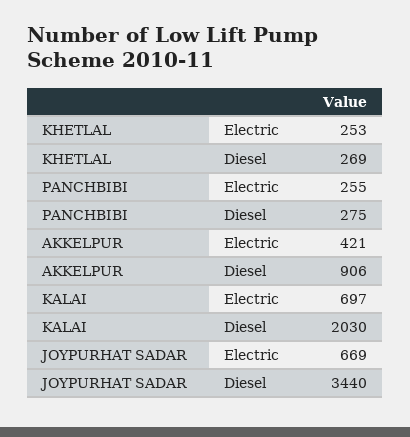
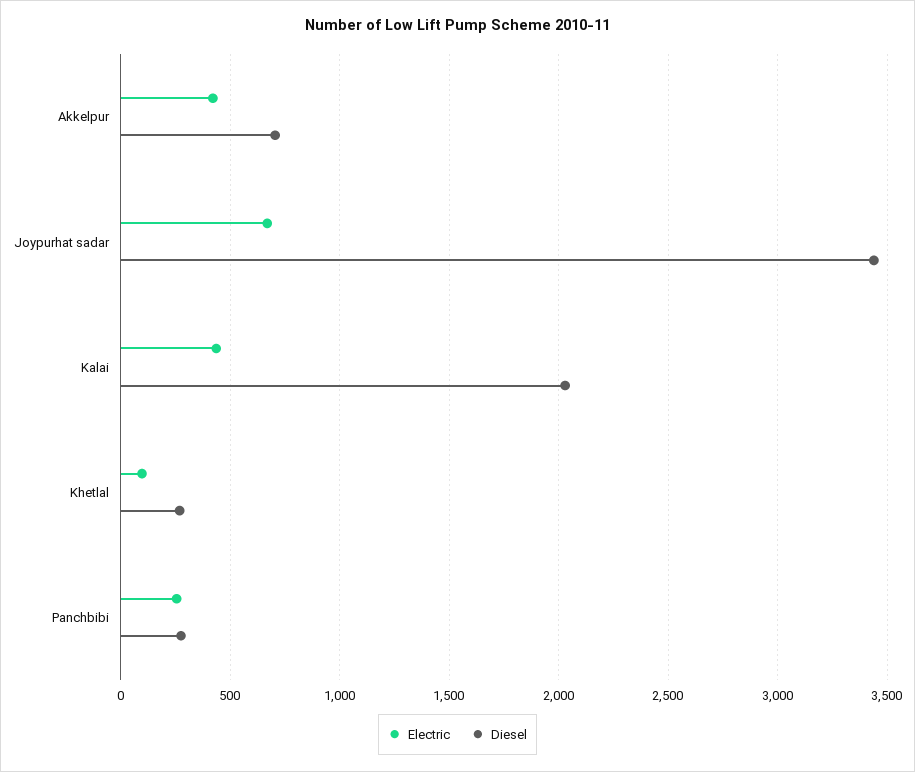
  {
    "Electric": {
-     "KHETLAL": 253,
+     "KHETLAL": 100,
      "PANCHBIBI": 255,
      "AKKELPUR": 421,
-     "KALAI": 697,
+     "KALAI": 450,
      "JOYPURHAT SADAR": 669
    },
    "Diesel": {
      "KHETLAL": 269,
      "PANCHBIBI": 275,
-     "AKKELPUR": 906,
+     "AKKELPUR": 700,
      "KALAI": 2030,
      "JOYPURHAT SADAR": 3440
    }
  }

